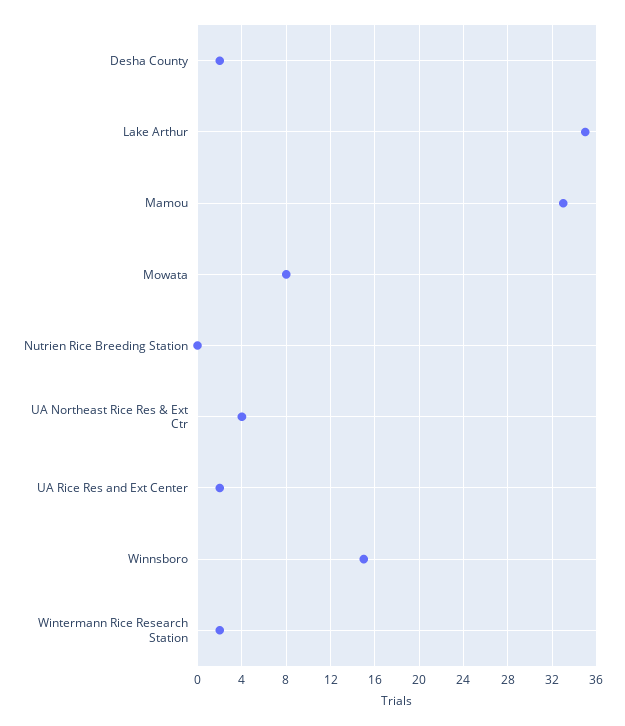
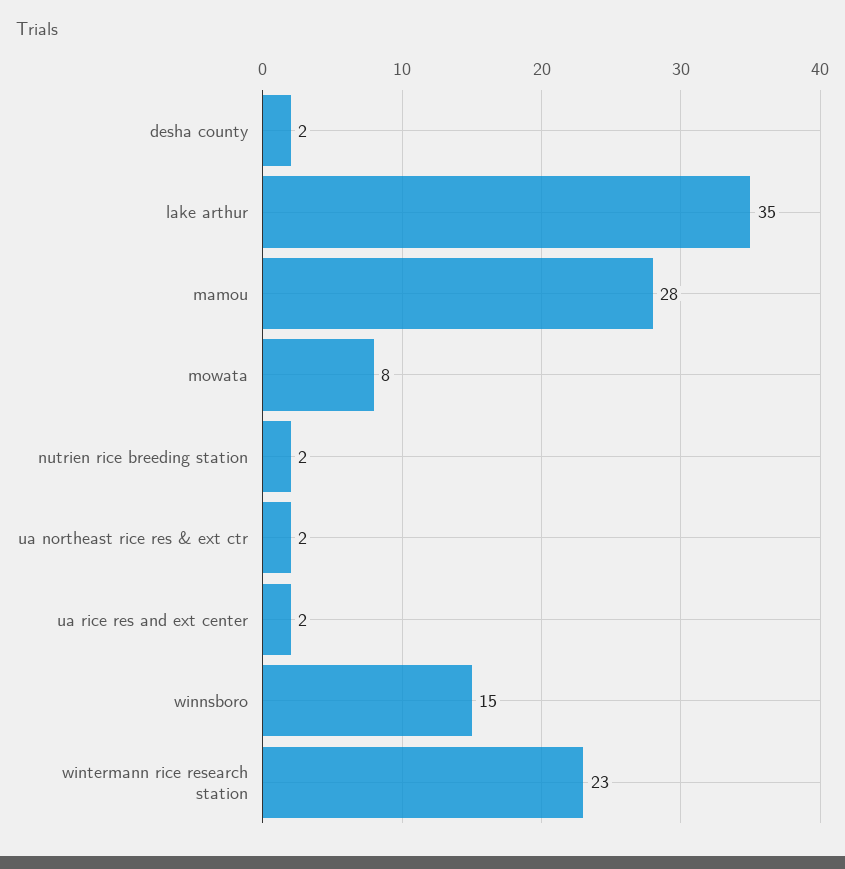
  {
    "Desha County": 2,
    "Lake Arthur": 35,
-   "Mamou": 33,
+   "Mamou": 28,
    "Mowata": 8,
-   "Nutrien Rice Breeding Station": 0,
+   "Nutrien Rice Breeding Station": 2,
-   "UA Northeast Rice Res & Ext Ctr": 4,
+   "UA Northeast Rice Res & Ext Ctr": 2,
    "UA Rice Res and Ext Center": 2,
    "Winnsboro": 15,
-   "Wintermann Rice Research Station": 2
+   "Wintermann Rice Research Station": 23
  }

